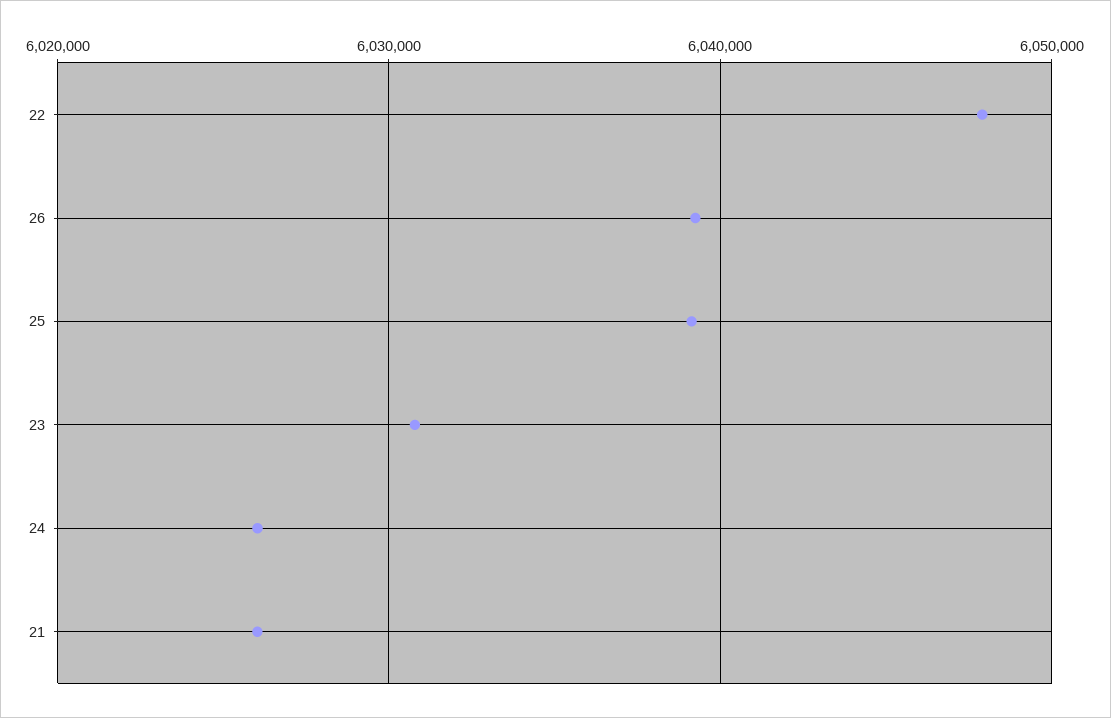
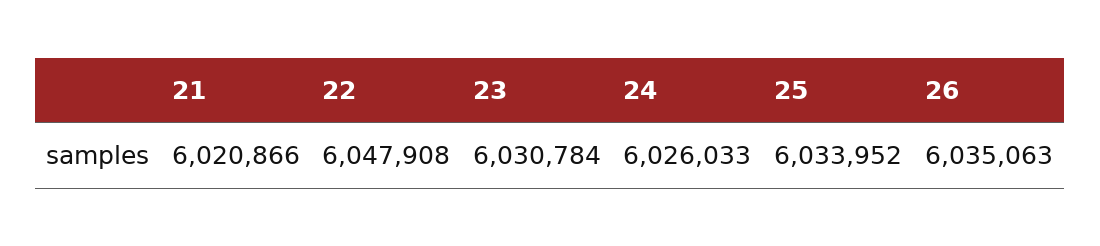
  {
    "22": 6047908,
-   "26": 6039000,
+   "26": 6035063,
-   "25": 6039000,
+   "25": 6033952,
    "23": 6030784,
    "24": 6026033,
-   "21": 6026000
+   "21": 6020866
  }

